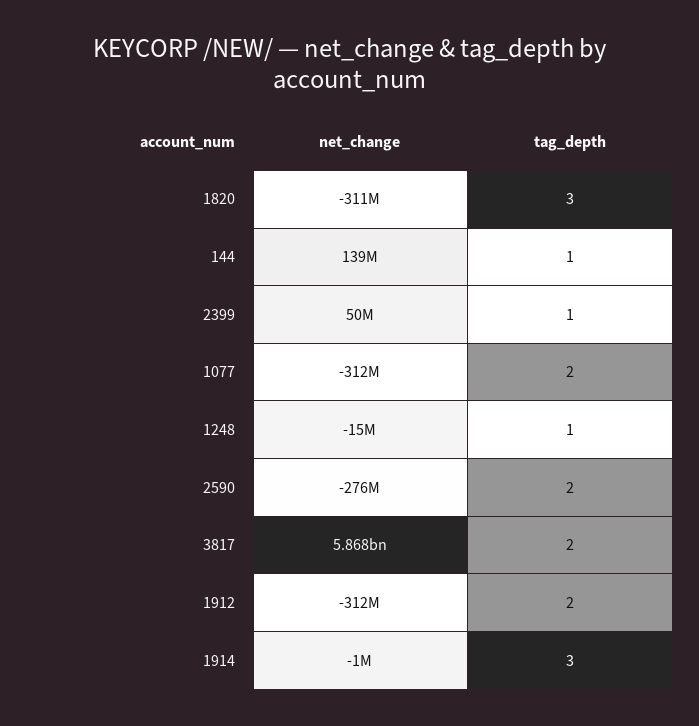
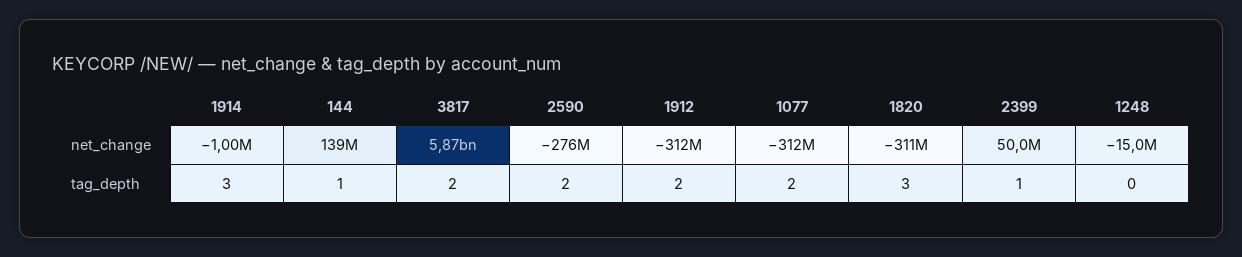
  {
    "net_change": {
      "1820": -311000000,
      "144": 139000000,
      "2399": 50000000,
      "1077": -312000000,
      "1248": -15000000,
      "2590": -276000000,
      "3817": 5868000000,
      "1912": -312000000,
      "1914": -1000000
    },
    "tag_depth": {
      "1820": 3,
      "144": 1,
      "2399": 1,
      "1077": 2,
-     "1248": 1,
+     "1248": 0,
      "2590": 2,
      "3817": 2,
      "1912": 2,
      "1914": 3
    }
  }

